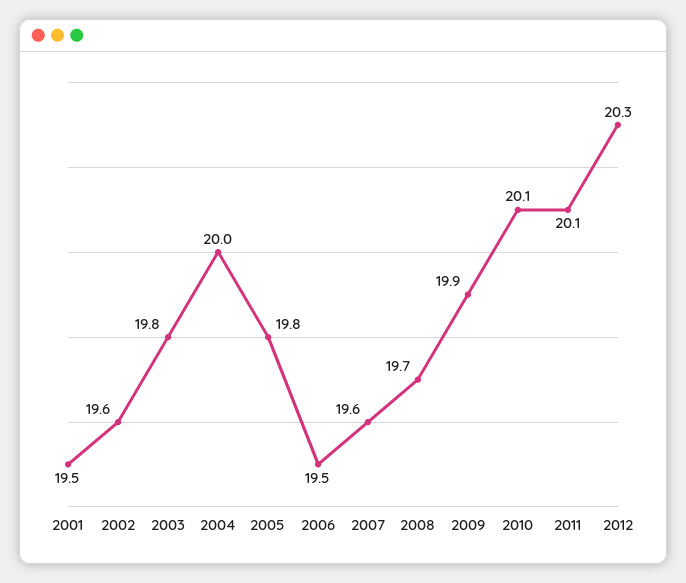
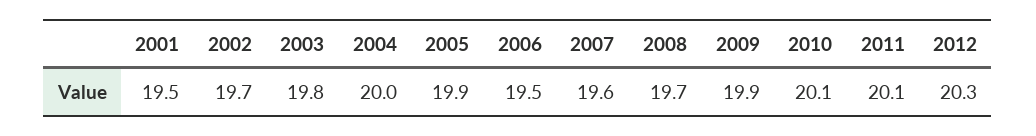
  {
    "2001": 19.5,
-   "2002": 19.6,
+   "2002": 19.7,
    "2003": 19.8,
    "2004": 20,
-   "2005": 19.8,
+   "2005": 19.9,
    "2006": 19.5,
    "2007": 19.6,
    "2008": 19.7,
    "2009": 19.9,
    "2010": 20.1,
    "2011": 20.1,
    "2012": 20.3
  }

